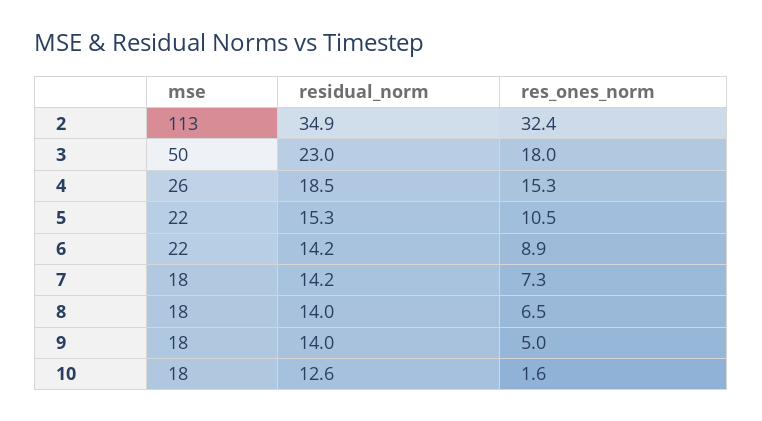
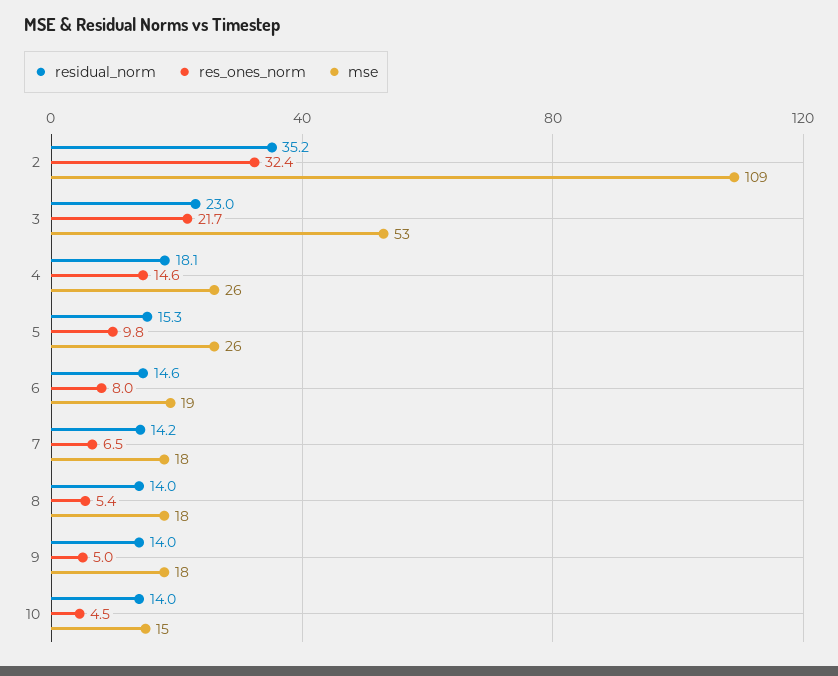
  {
    "mse": {
-     "2": 113,
+     "2": 109,
-     "3": 50,
+     "3": 53,
      "4": 26,
-     "5": 22,
+     "5": 26,
-     "6": 22,
+     "6": 19,
      "7": 18,
      "8": 18,
      "9": 18,
-     "10": 18
+     "10": 15
    },
    "residual_norm": {
-     "2": 34.9,
+     "2": 35.2,
      "3": 23,
-     "4": 18.5,
+     "4": 18.1,
      "5": 15.3,
-     "6": 14.2,
+     "6": 14.6,
      "7": 14.2,
      "8": 14,
      "9": 14,
-     "10": 12.6
+     "10": 14
    },
    "res_ones_norm": {
      "2": 32.4,
-     "3": 18,
+     "3": 21.7,
-     "4": 15.3,
+     "4": 14.6,
-     "5": 10.5,
+     "5": 9.8,
-     "6": 8.9,
+     "6": 8,
-     "7": 7.3,
+     "7": 6.5,
-     "8": 6.5,
+     "8": 5.4,
      "9": 5,
-     "10": 1.6
+     "10": 4.5
    }
  }

